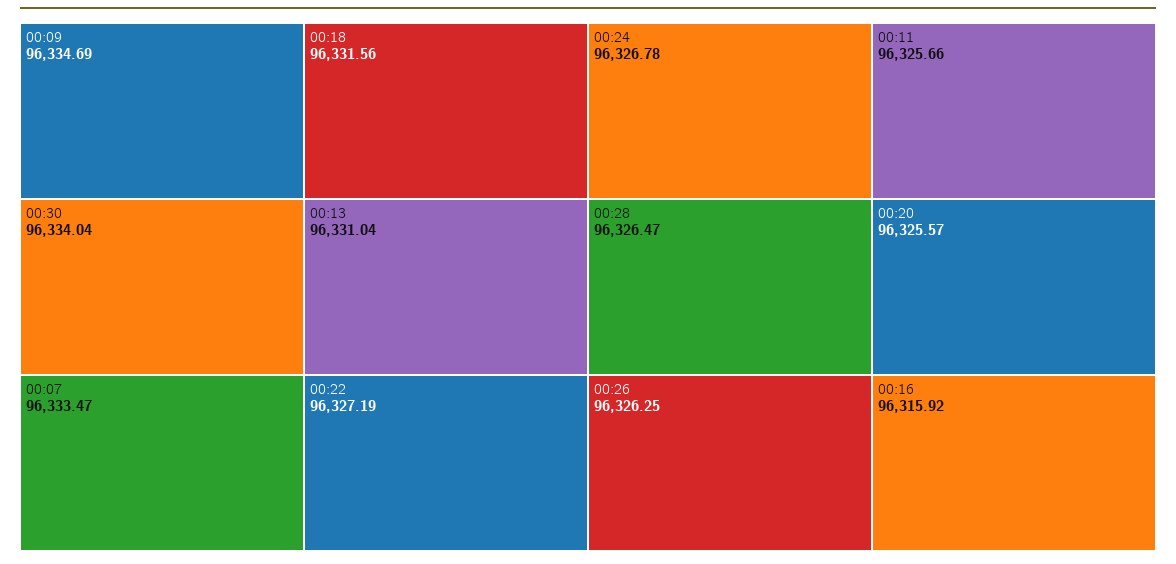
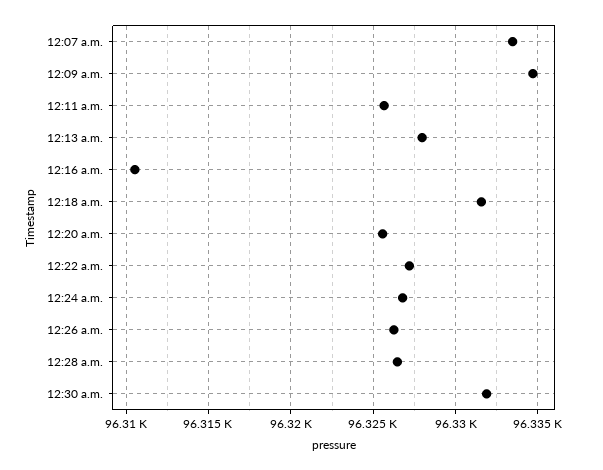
  {
    "00:09": 96334.69,
-   "00:30": 96334.04,
+   "00:30": 96332,
    "00:07": 96333.47,
    "00:18": 96331.56,
-   "00:13": 96331.04,
+   "00:13": 96328,
    "00:22": 96327.19,
    "00:24": 96326.78,
    "00:28": 96326.47,
    "00:26": 96326.25,
    "00:11": 96325.66,
    "00:20": 96325.57,
-   "00:16": 96315.92
+   "00:16": 96310.5
  }

